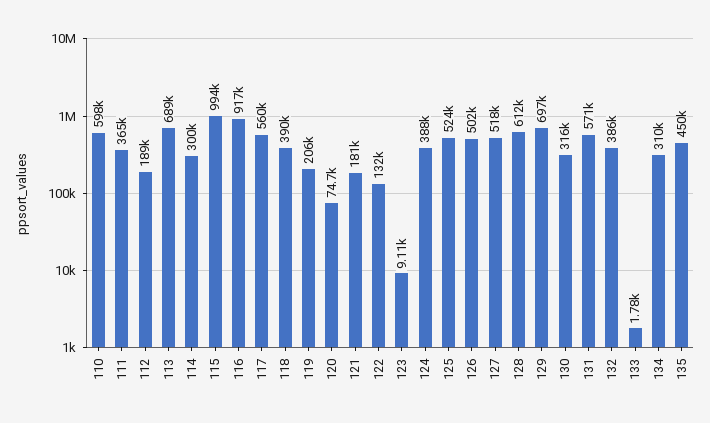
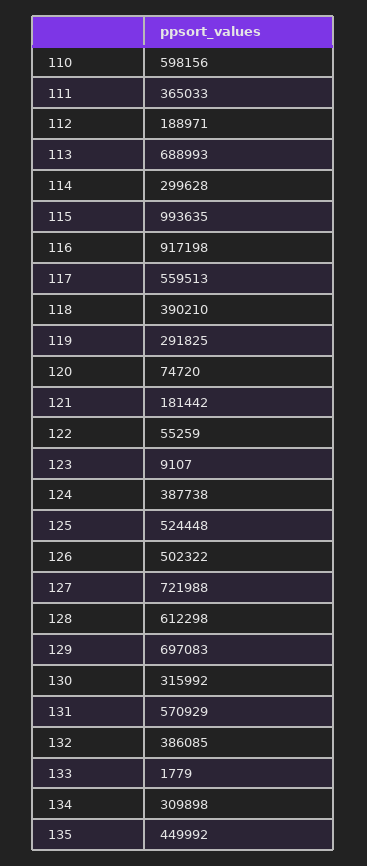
  {
    "110": 598156,
    "111": 365033,
    "112": 188971,
    "113": 688993,
    "114": 299628,
    "115": 993635,
    "116": 917198,
    "117": 559513,
    "118": 390210,
-   "119": 206000,
+   "119": 291825,
    "120": 74720,
    "121": 181442,
-   "122": 132000,
+   "122": 55259,
    "123": 9107,
    "124": 387738,
    "125": 524448,
    "126": 502322,
-   "127": 518000,
+   "127": 721988,
    "128": 612298,
    "129": 697083,
    "130": 315992,
    "131": 570929,
    "132": 386085,
    "133": 1779,
    "134": 309898,
    "135": 449992
  }

